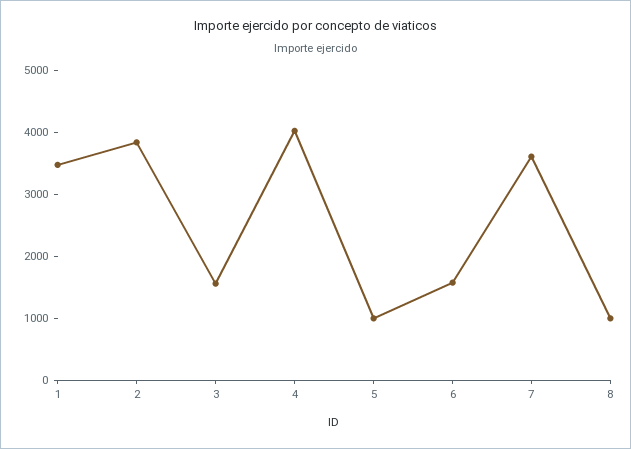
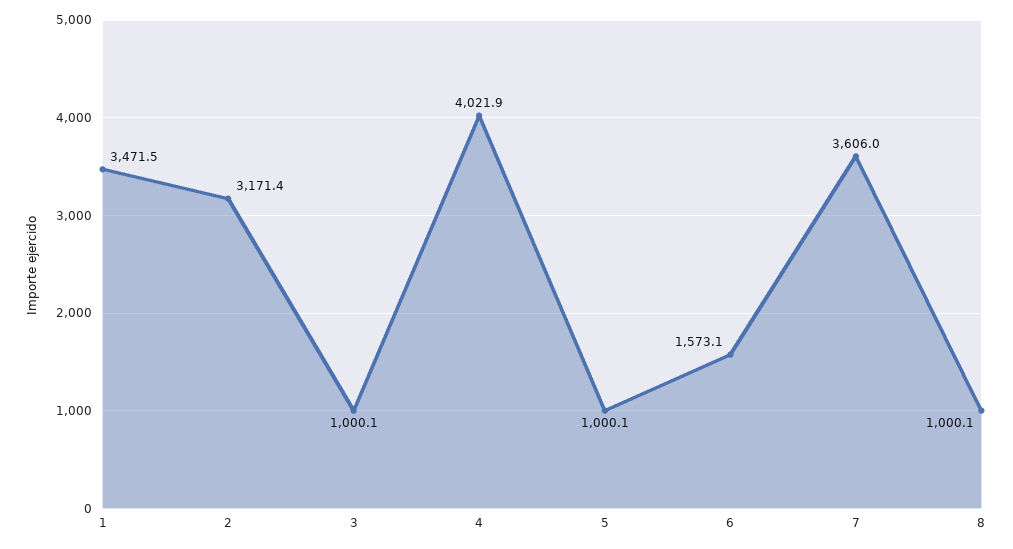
  {
    "1": 3471.5,
-   "2": 3800,
+   "2": 3171.4,
-   "3": 1600,
+   "3": 1000.1,
    "4": 4021.9,
    "5": 1000.1,
    "6": 1573.1,
    "7": 3606,
    "8": 1000.1
  }

